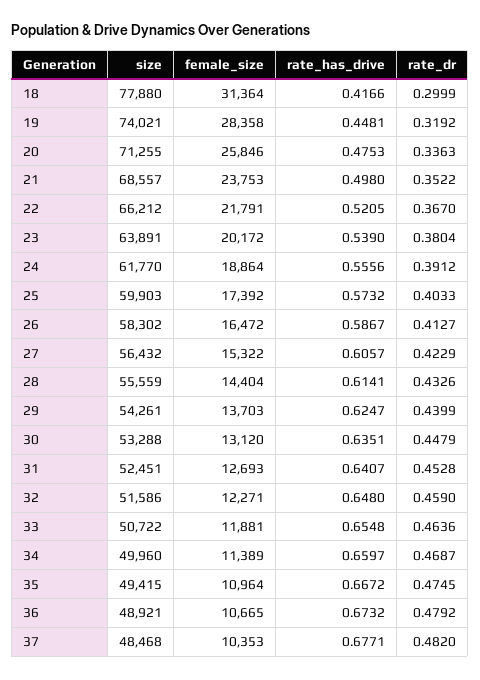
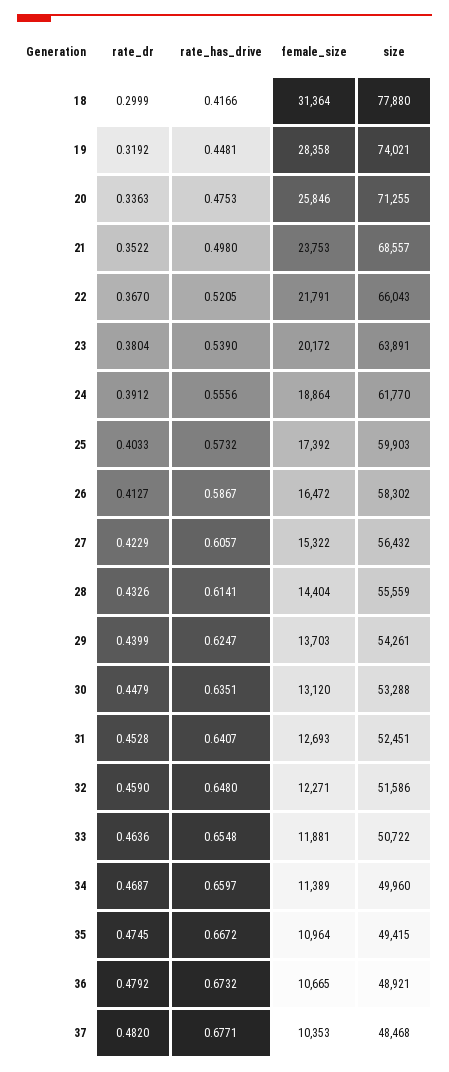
  {
    "size": {
      "18": 77880,
      "19": 74021,
      "20": 71255,
      "21": 68557,
-     "22": 66212,
+     "22": 66043,
      "23": 63891,
      "24": 61770,
      "25": 59903,
      "26": 58302,
      "27": 56432,
      "28": 55559,
      "29": 54261,
      "30": 53288,
      "31": 52451,
      "32": 51586,
      "33": 50722,
      "34": 49960,
      "35": 49415,
      "36": 48921,
      "37": 48468
    },
    "female_size": {
      "18": 31364,
      "19": 28358,
      "20": 25846,
      "21": 23753,
      "22": 21791,
      "23": 20172,
      "24": 18864,
      "25": 17392,
      "26": 16472,
      "27": 15322,
      "28": 14404,
      "29": 13703,
      "30": 13120,
      "31": 12693,
      "32": 12271,
      "33": 11881,
      "34": 11389,
      "35": 10964,
      "36": 10665,
      "37": 10353
    },
    "rate_has_drive": {
      "18": 0.4166,
      "19": 0.4481,
      "20": 0.4753,
      "21": 0.498,
      "22": 0.5205,
      "23": 0.539,
      "24": 0.5556,
      "25": 0.5732,
      "26": 0.5867,
      "27": 0.6057,
      "28": 0.6141,
      "29": 0.6247,
      "30": 0.6351,
      "31": 0.6407,
      "32": 0.648,
      "33": 0.6548,
      "34": 0.6597,
      "35": 0.6672,
      "36": 0.6732,
      "37": 0.6771
    },
    "rate_dr": {
      "18": 0.2999,
      "19": 0.3192,
      "20": 0.3363,
      "21": 0.3522,
      "22": 0.367,
      "23": 0.3804,
      "24": 0.3912,
      "25": 0.4033,
      "26": 0.4127,
      "27": 0.4229,
      "28": 0.4326,
      "29": 0.4399,
      "30": 0.4479,
      "31": 0.4528,
      "32": 0.459,
      "33": 0.4636,
      "34": 0.4687,
      "35": 0.4745,
      "36": 0.4792,
      "37": 0.482
    }
  }

